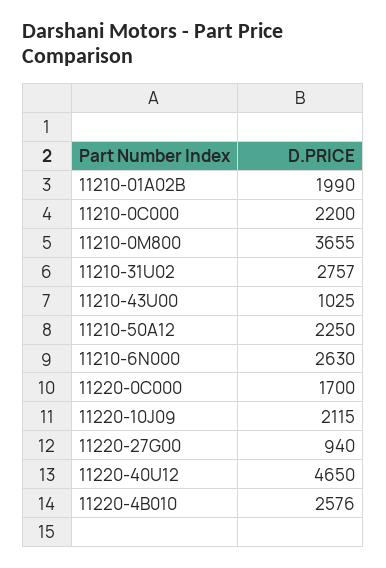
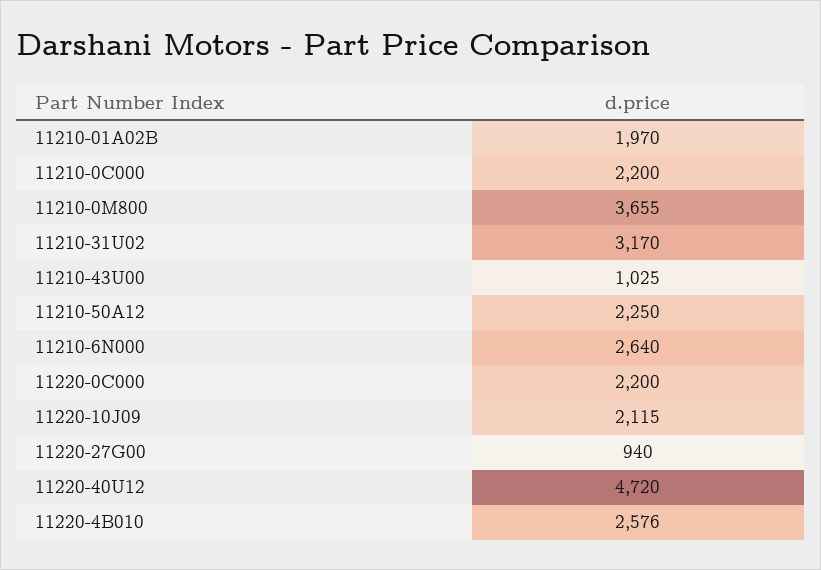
  {
-   "11210-01A02B": 1990,
+   "11210-01A02B": 1970,
    "11210-0C000": 2200,
    "11210-0M800": 3655,
-   "11210-31U02": 2757,
+   "11210-31U02": 3170,
    "11210-43U00": 1025,
    "11210-50A12": 2250,
-   "11210-6N000": 2630,
+   "11210-6N000": 2640,
-   "11220-0C000": 1700,
+   "11220-0C000": 2200,
    "11220-10J09": 2115,
    "11220-27G00": 940,
-   "11220-40U12": 4650,
+   "11220-40U12": 4720,
    "11220-4B010": 2576
  }

